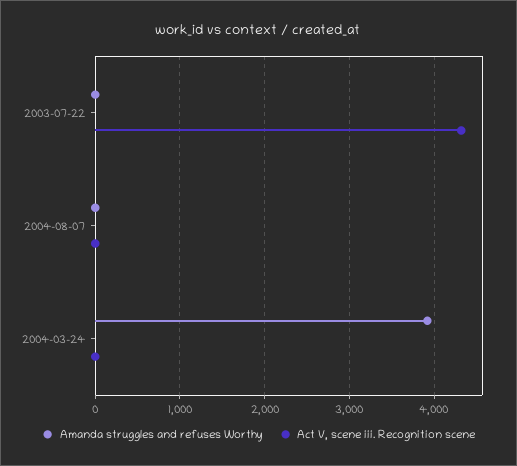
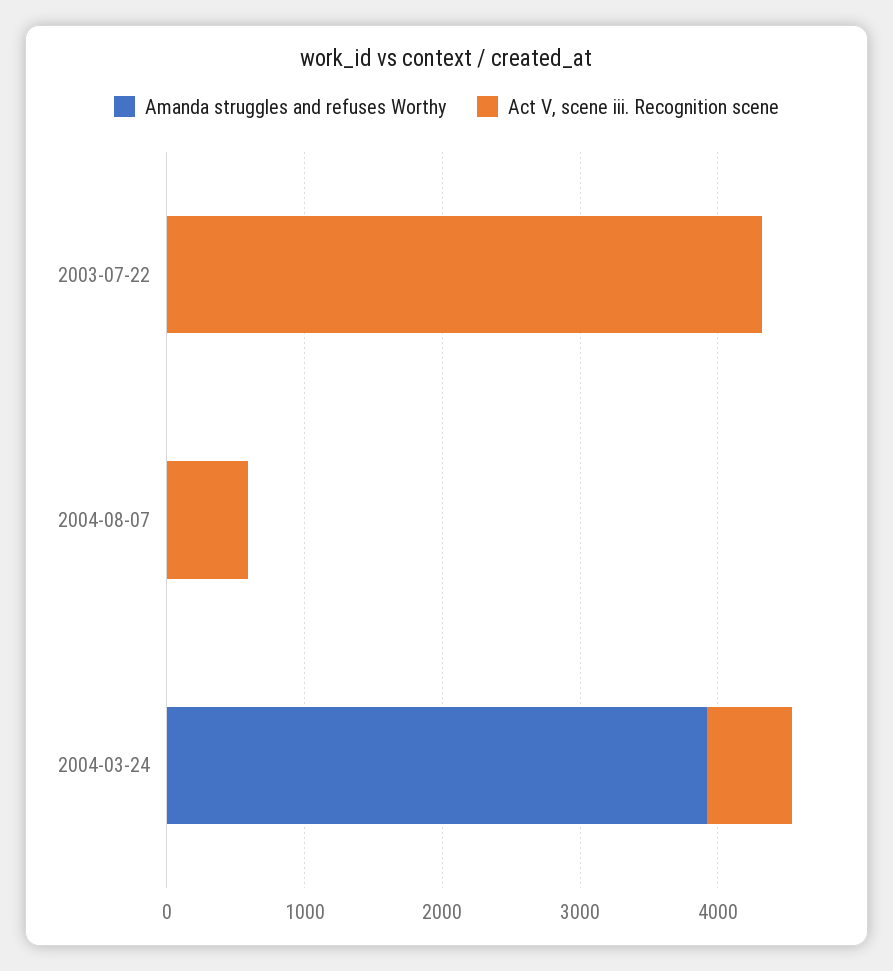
  {
    "Amanda struggles and refuses Worthy": {
      "2003-07-22": 0,
      "2004-08-07": 0,
      "2004-03-24": 3900
    },
    "Act V, scene iii. Recognition scene": {
      "2003-07-22": 4300,
-     "2004-08-07": 0,
+     "2004-08-07": 600,
-     "2004-03-24": 0
+     "2004-03-24": 600
    }
  }

